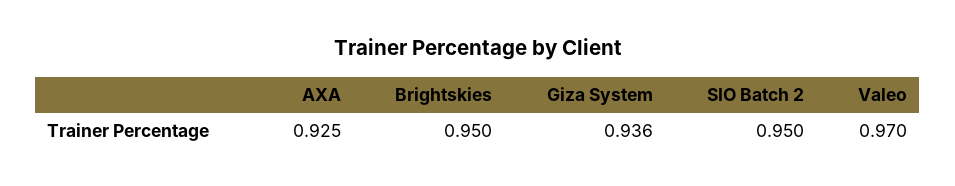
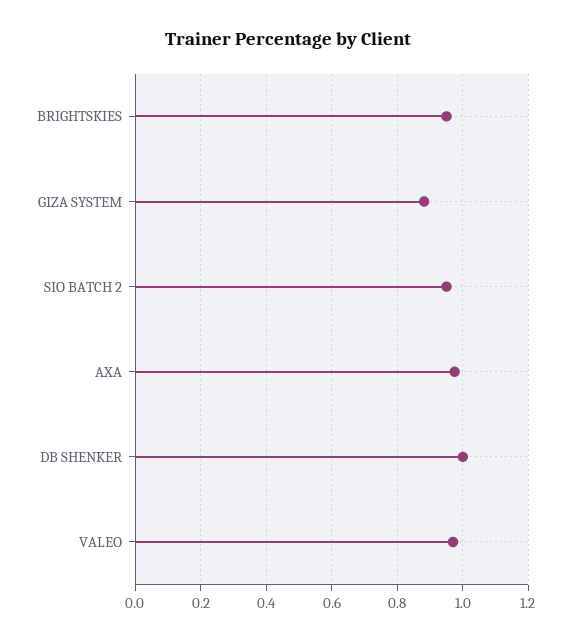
  {
-   "AXA": 0.925,
+   "AXA": 0.98,
    "Brightskies": 0.95,
-   "Giza System": 0.936,
+   "Giza System": 0.88,
    "SIO Batch 2": 0.95,
-   "Valeo": 0.97
+   "Valeo": 0.97,
+   "DB SHENKER": 1
  }

